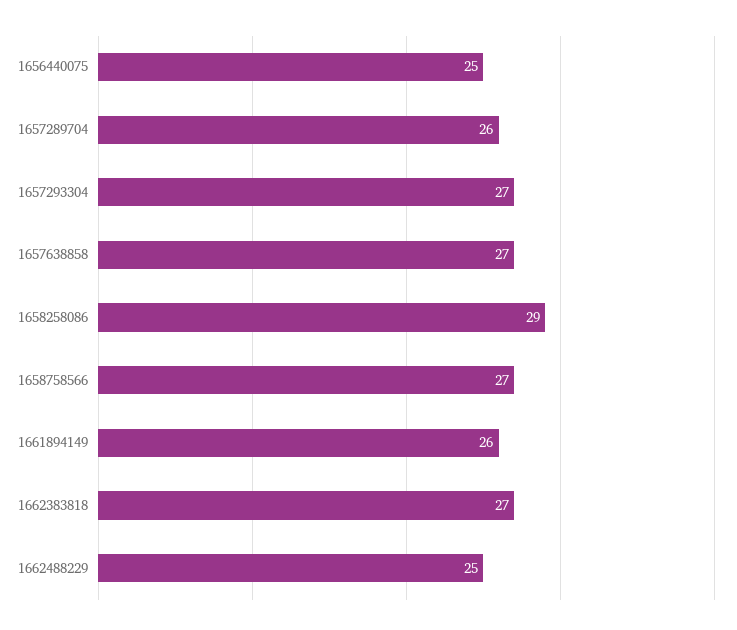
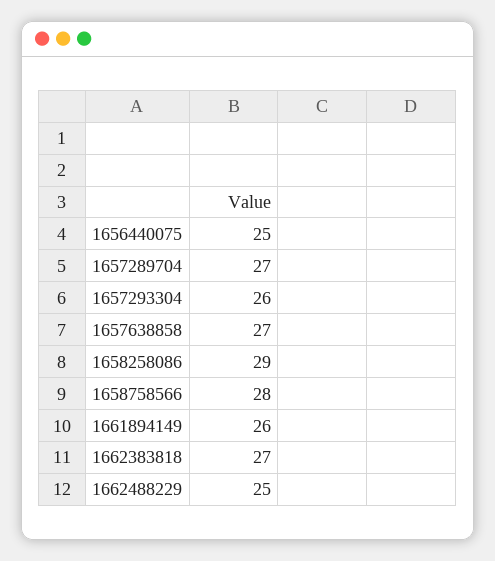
  {
    "1656440075": 25,
-   "1657289704": 26,
+   "1657289704": 27,
-   "1657293304": 27,
+   "1657293304": 26,
    "1657638858": 27,
    "1658258086": 29,
-   "1658758566": 27,
+   "1658758566": 28,
    "1661894149": 26,
    "1662383818": 27,
    "1662488229": 25
  }

